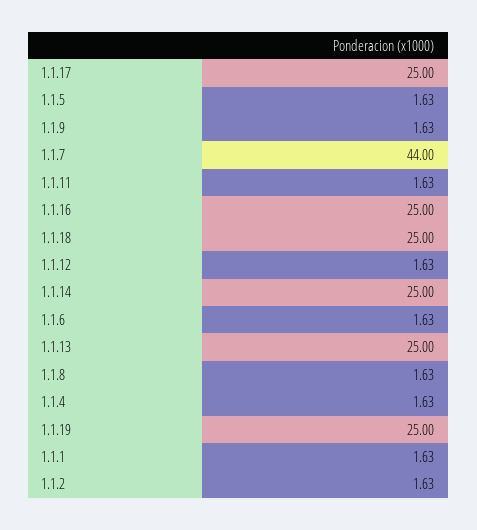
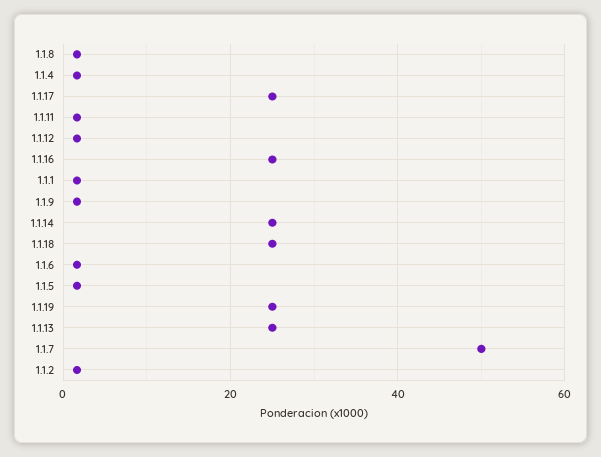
  {
    "1.1.17": 25,
    "1.1.5": 1.63,
    "1.1.9": 1.63,
-   "1.1.7": 44,
+   "1.1.7": 50,
    "1.1.11": 1.63,
    "1.1.16": 25,
    "1.1.18": 25,
    "1.1.12": 1.63,
    "1.1.14": 25,
    "1.1.6": 1.63,
    "1.1.13": 25,
    "1.1.8": 1.63,
    "1.1.4": 1.63,
    "1.1.19": 25,
    "1.1.1": 1.63,
    "1.1.2": 1.63
  }

